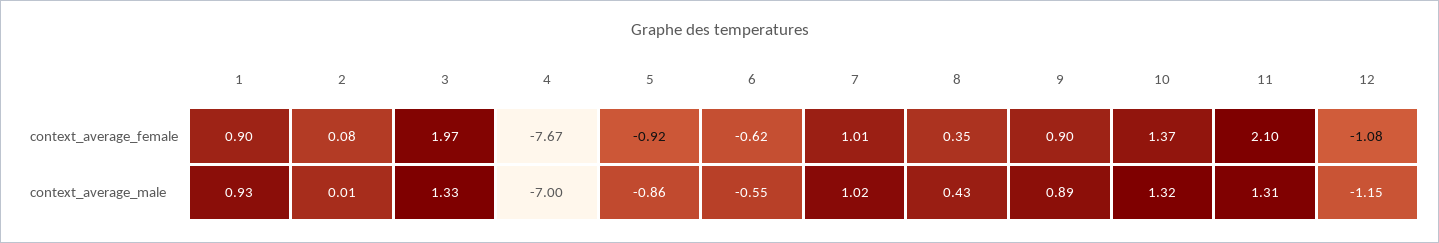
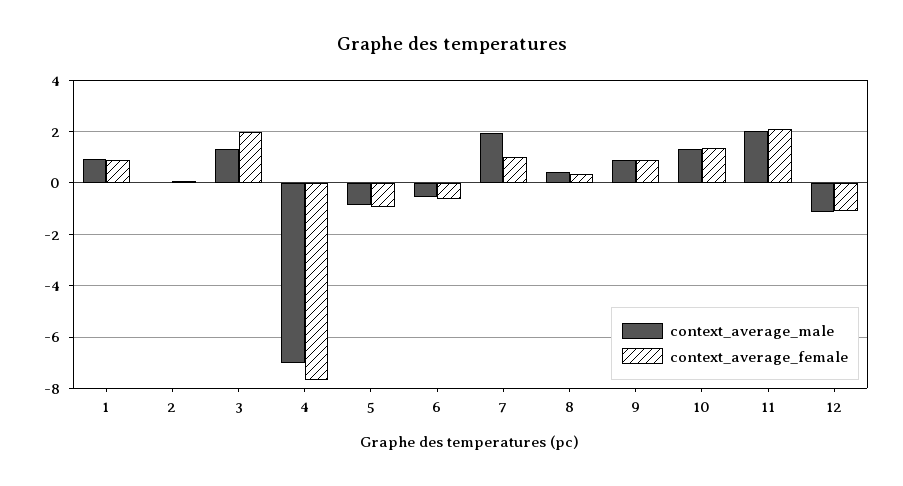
  {
    "context_average_female": {
      "1": 0.9,
      "2": 0.08,
      "3": 1.97,
      "4": -7.67,
      "5": -0.92,
      "6": -0.62,
      "7": 1.01,
      "8": 0.35,
      "9": 0.9,
      "10": 1.37,
      "11": 2.1,
      "12": -1.08
    },
    "context_average_male": {
      "1": 0.93,
      "2": 0.01,
      "3": 1.33,
      "4": -7,
      "5": -0.86,
      "6": -0.55,
-     "7": 1.02,
+     "7": 2,
      "8": 0.43,
      "9": 0.89,
      "10": 1.32,
-     "11": 1.31,
+     "11": 2,
      "12": -1.15
    }
  }

